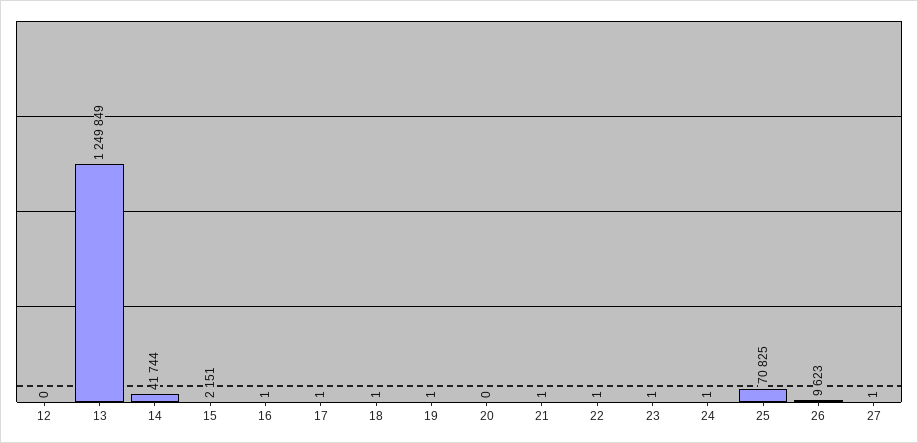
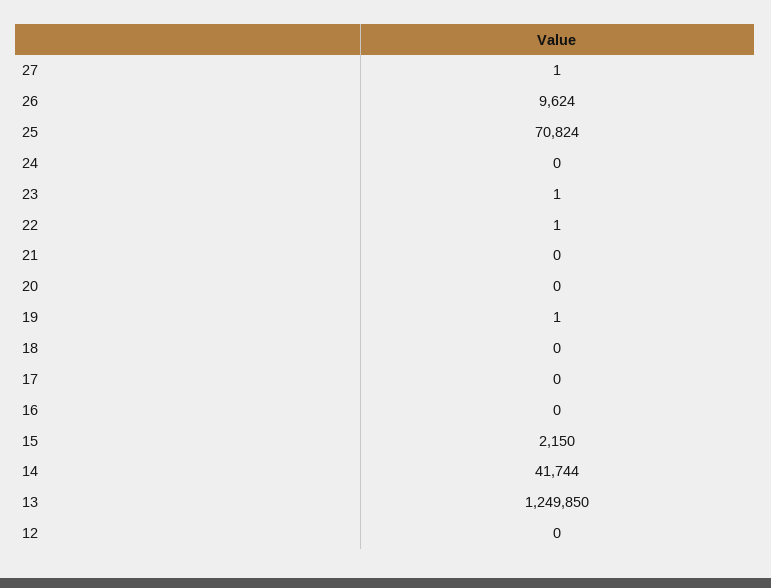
  {
    "12": 0,
-   "13": 1249849,
+   "13": 1249850,
    "14": 41744,
-   "15": 2151,
+   "15": 2150,
-   "16": 1,
+   "16": 0,
-   "17": 1,
+   "17": 0,
-   "18": 1,
+   "18": 0,
    "19": 1,
    "20": 0,
-   "21": 1,
+   "21": 0,
    "22": 1,
    "23": 1,
-   "24": 1,
+   "24": 0,
-   "25": 70825,
+   "25": 70824,
-   "26": 9623,
+   "26": 9624,
    "27": 1
  }

